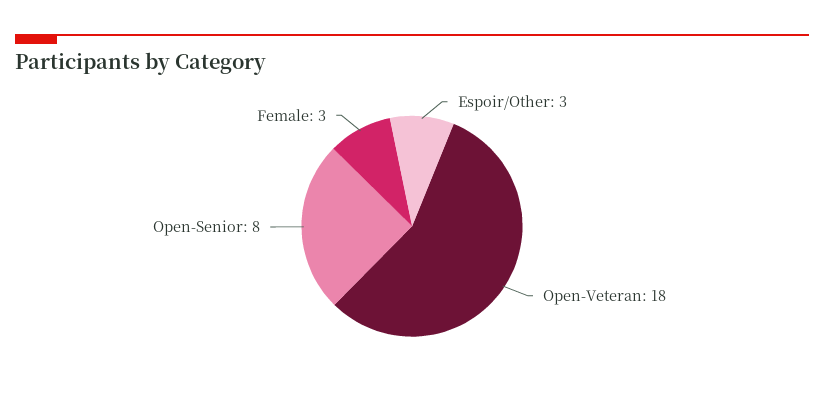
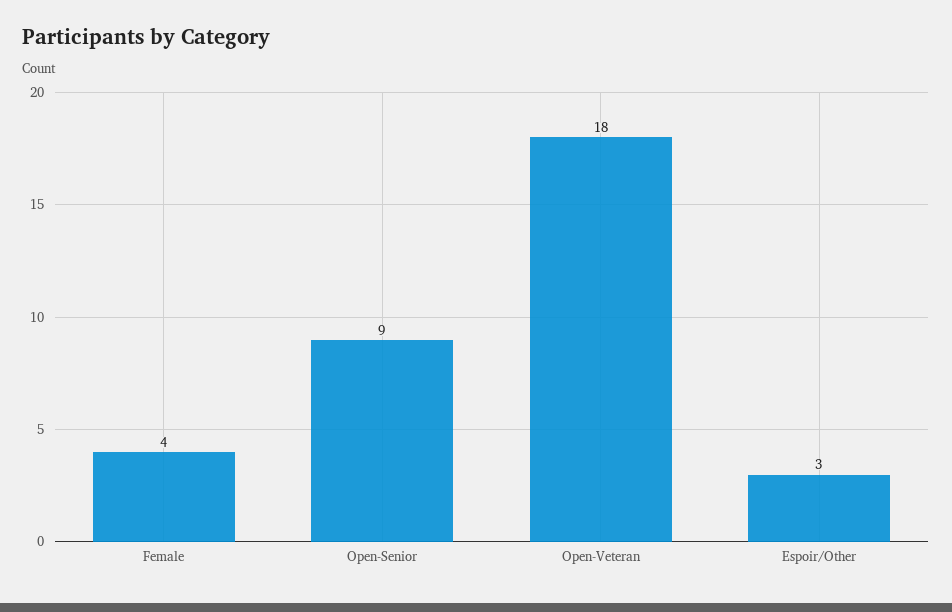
  {
    "Espoir/Other": 3,
    "Open-Veteran": 18,
-   "Open-Senior": 8,
+   "Open-Senior": 9,
-   "Female": 3
+   "Female": 4
  }

